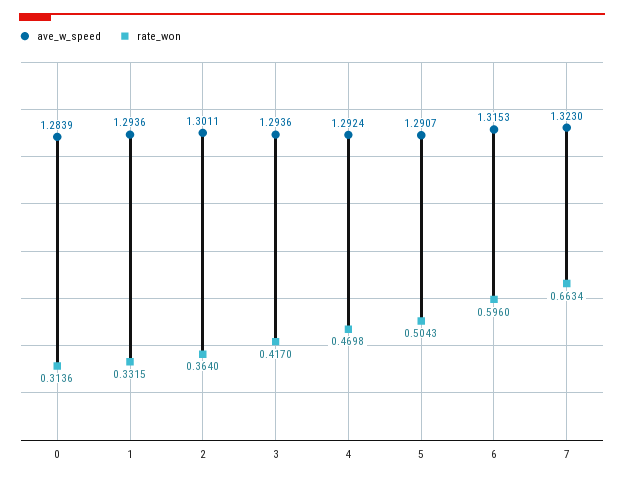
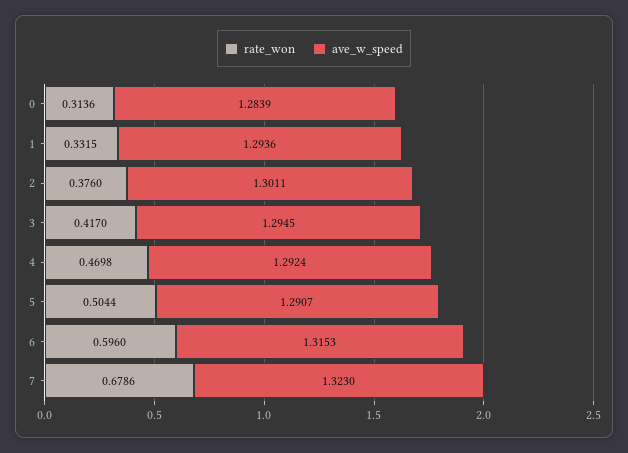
  {
    "ave_w_speed": {
      "0": 1.2839,
      "1": 1.2936,
      "2": 1.3011,
-     "3": 1.2936,
+     "3": 1.2945,
      "4": 1.2924,
      "5": 1.2907,
      "6": 1.3153,
      "7": 1.323
    },
    "rate_won": {
      "0": 0.3136,
      "1": 0.3315,
-     "2": 0.364,
+     "2": 0.376,
      "3": 0.417,
      "4": 0.4698,
-     "5": 0.5043,
+     "5": 0.5044,
      "6": 0.596,
-     "7": 0.6634
+     "7": 0.6786
    }
  }

